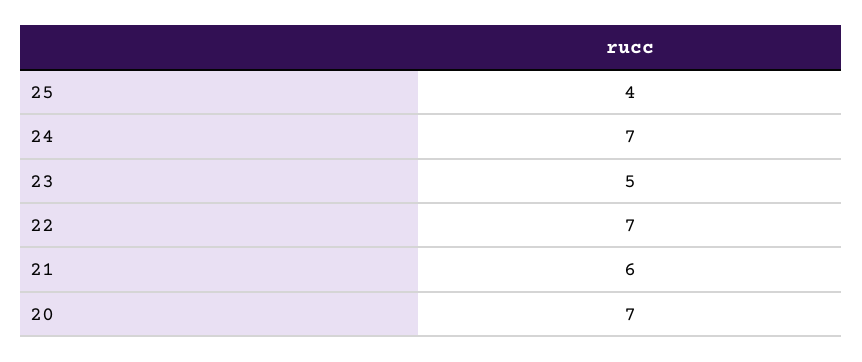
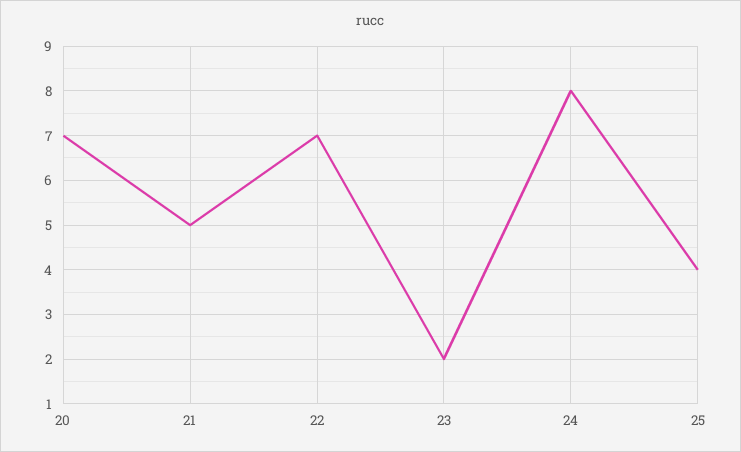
  {
    "25": 4,
-   "24": 7,
+   "24": 8,
-   "23": 5,
+   "23": 2,
    "22": 7,
-   "21": 6,
+   "21": 5,
    "20": 7
  }

